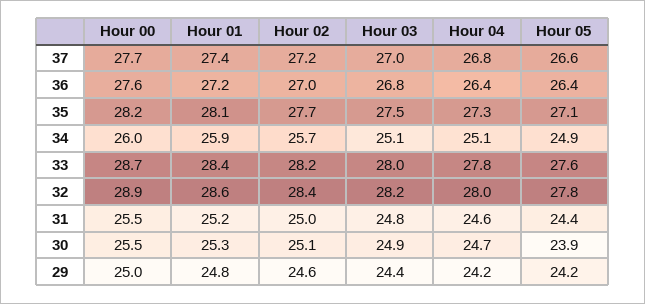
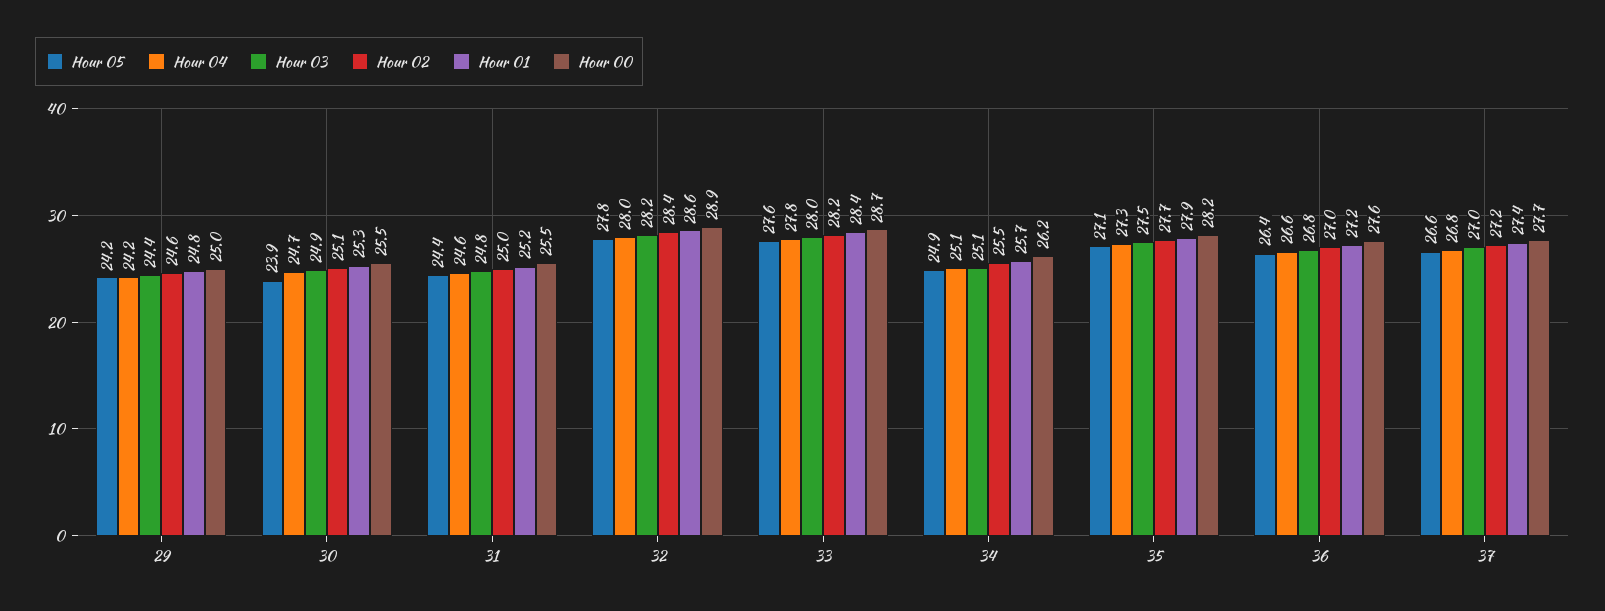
  {
    "Hour 00": {
      "37": 27.7,
      "36": 27.6,
      "35": 28.2,
-     "34": 26,
+     "34": 26.2,
      "33": 28.7,
      "32": 28.9,
      "31": 25.5,
      "30": 25.5,
      "29": 25
    },
    "Hour 01": {
      "37": 27.4,
      "36": 27.2,
-     "35": 28.1,
+     "35": 27.9,
-     "34": 25.9,
+     "34": 25.7,
      "33": 28.4,
      "32": 28.6,
      "31": 25.2,
      "30": 25.3,
      "29": 24.8
    },
    "Hour 02": {
      "37": 27.2,
      "36": 27,
      "35": 27.7,
-     "34": 25.7,
+     "34": 25.5,
      "33": 28.2,
      "32": 28.4,
      "31": 25,
      "30": 25.1,
      "29": 24.6
    },
    "Hour 03": {
      "37": 27,
      "36": 26.8,
      "35": 27.5,
      "34": 25.1,
      "33": 28,
      "32": 28.2,
      "31": 24.8,
      "30": 24.9,
      "29": 24.4
    },
    "Hour 04": {
      "37": 26.8,
-     "36": 26.4,
+     "36": 26.6,
      "35": 27.3,
      "34": 25.1,
      "33": 27.8,
      "32": 28,
      "31": 24.6,
      "30": 24.7,
      "29": 24.2
    },
    "Hour 05": {
      "37": 26.6,
      "36": 26.4,
      "35": 27.1,
      "34": 24.9,
      "33": 27.6,
      "32": 27.8,
      "31": 24.4,
      "30": 23.9,
      "29": 24.2
    }
  }

